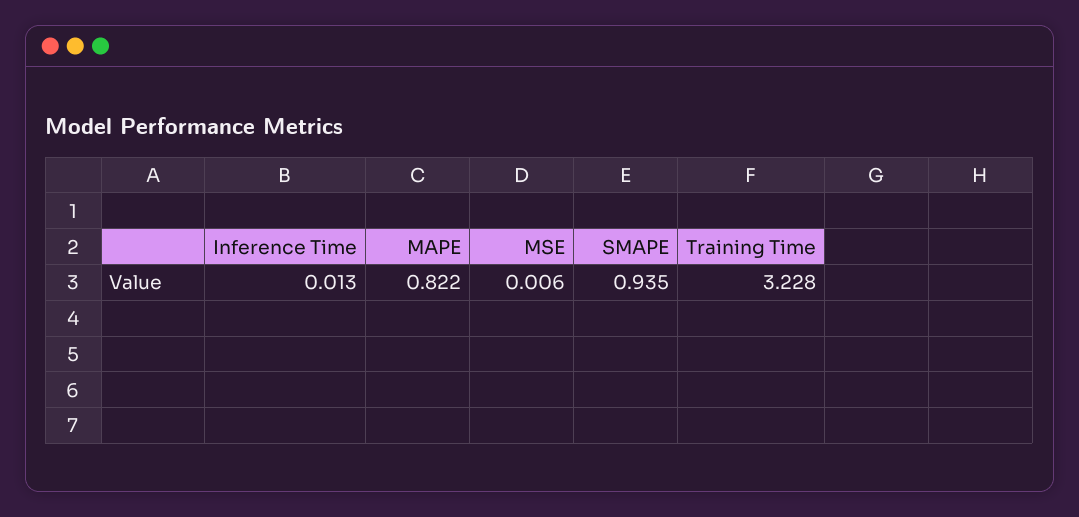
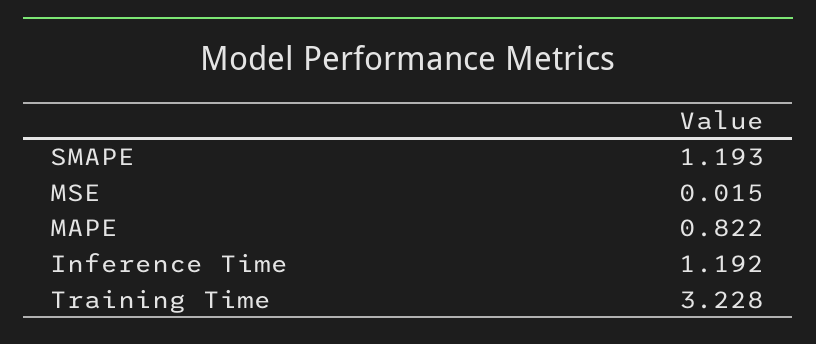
  {
-   "Inference Time": 0.013,
+   "Inference Time": 1.192,
    "MAPE": 0.822,
-   "MSE": 0.006,
+   "MSE": 0.015,
-   "SMAPE": 0.935,
+   "SMAPE": 1.193,
    "Training Time": 3.228
  }

